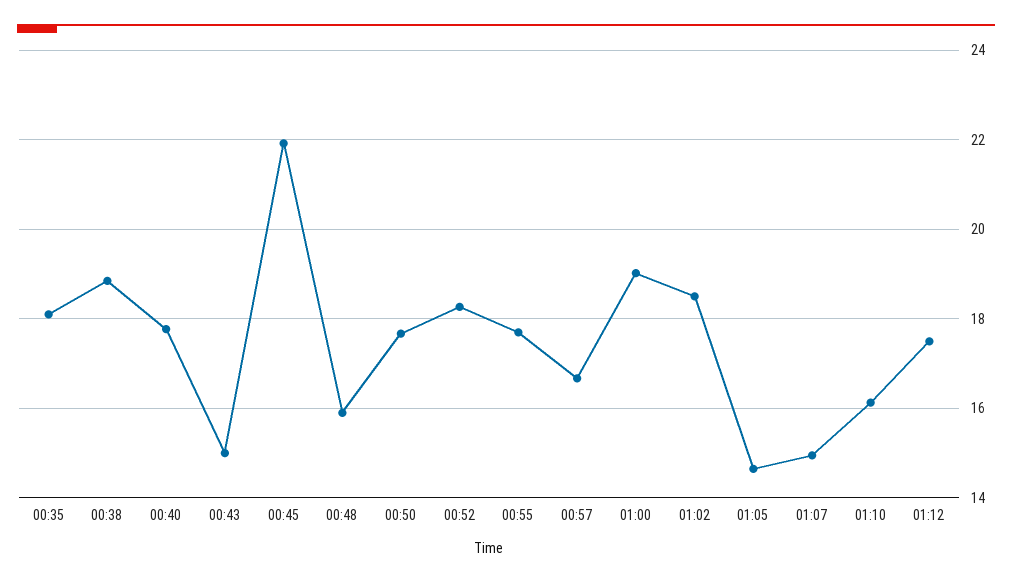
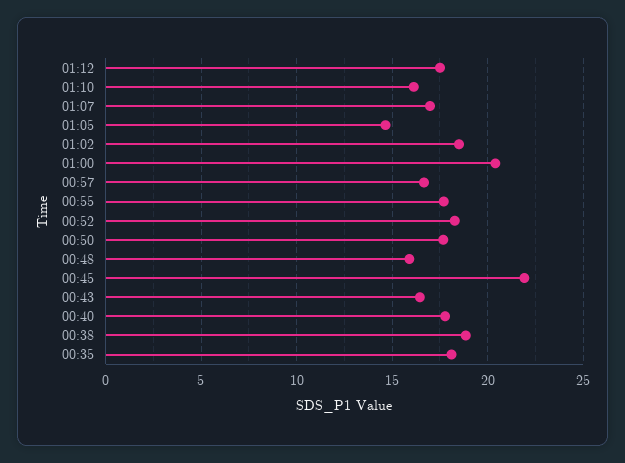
  {
    "00:35": 18.2,
    "00:38": 18.8,
    "00:40": 17.8,
-   "00:43": 15,
+   "00:43": 16.5,
    "00:45": 22,
    "00:48": 16,
    "00:50": 17.6,
    "00:52": 18.2,
    "00:55": 17.8,
    "00:57": 16.6,
-   "01:00": 19,
+   "01:00": 20.5,
    "01:02": 18.6,
    "01:05": 14.6,
-   "01:07": 15,
+   "01:07": 17,
    "01:10": 16.2,
    "01:12": 17.6
  }

